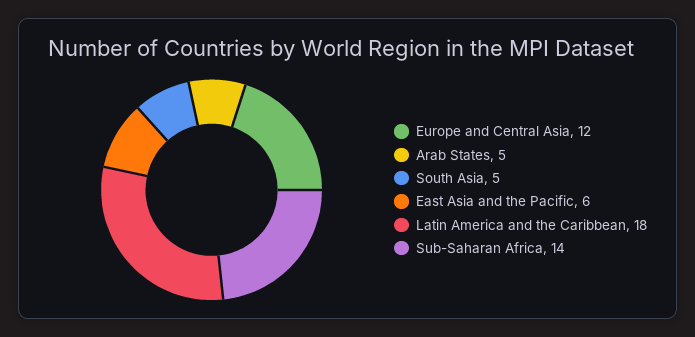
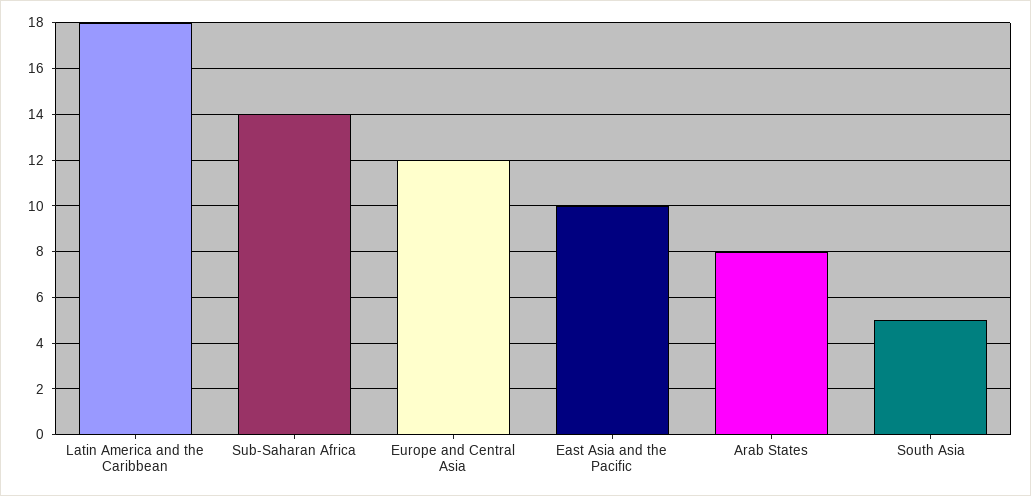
  {
    "Europe and Central Asia": 12,
-   "Arab States": 5,
+   "Arab States": 8,
    "South Asia": 5,
-   "East Asia and the Pacific": 6,
+   "East Asia and the Pacific": 10,
    "Latin America and the Caribbean": 18,
    "Sub-Saharan Africa": 14
  }

